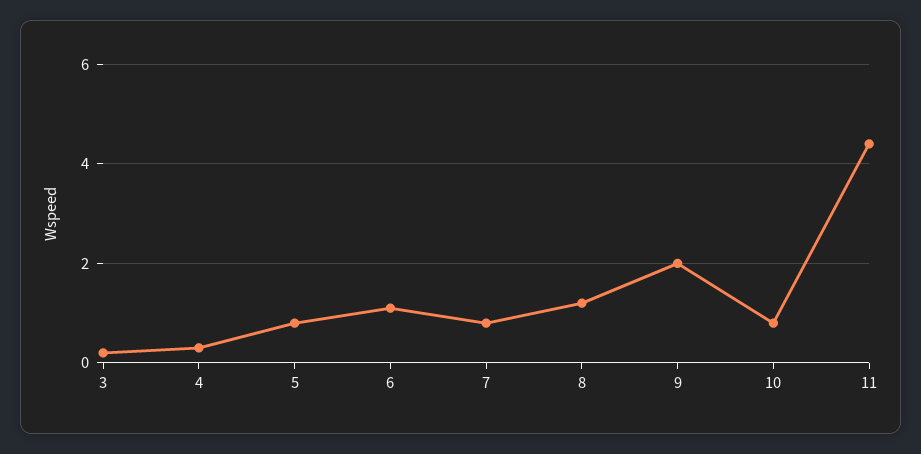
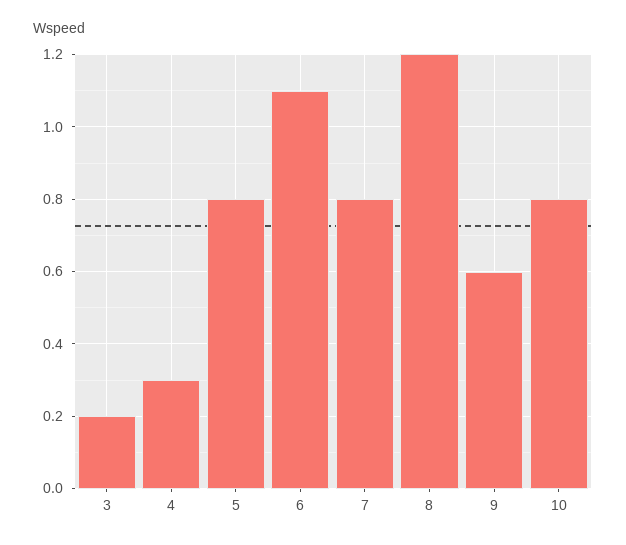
  {
    "3": 0.2,
    "4": 0.3,
    "5": 0.8,
    "6": 1.1,
    "7": 0.8,
    "8": 1.2,
-   "9": 2,
+   "9": 0.6,
-   "10": 0.8,
+   "10": 0.8
-   "11": 4.5
  }

